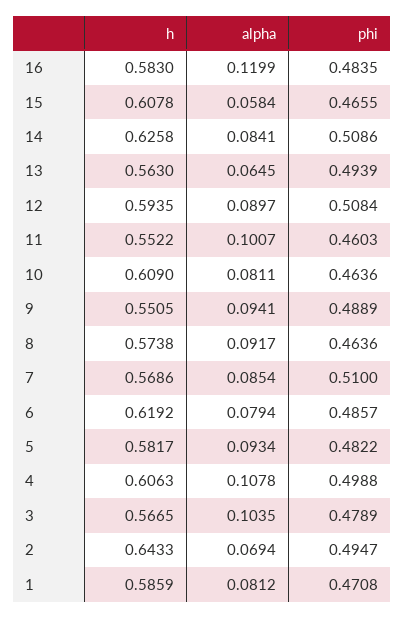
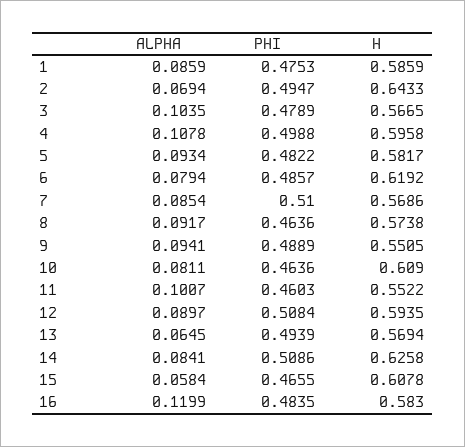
  {
    "h": {
      "16": 0.583,
      "15": 0.6078,
      "14": 0.6258,
-     "13": 0.563,
+     "13": 0.5694,
      "12": 0.5935,
      "11": 0.5522,
      "10": 0.609,
      "9": 0.5505,
      "8": 0.5738,
      "7": 0.5686,
      "6": 0.6192,
      "5": 0.5817,
-     "4": 0.6063,
+     "4": 0.5958,
      "3": 0.5665,
      "2": 0.6433,
      "1": 0.5859
    },
    "alpha": {
      "16": 0.1199,
      "15": 0.0584,
      "14": 0.0841,
      "13": 0.0645,
      "12": 0.0897,
      "11": 0.1007,
      "10": 0.0811,
      "9": 0.0941,
      "8": 0.0917,
      "7": 0.0854,
      "6": 0.0794,
      "5": 0.0934,
      "4": 0.1078,
      "3": 0.1035,
      "2": 0.0694,
-     "1": 0.0812
+     "1": 0.0859
    },
    "phi": {
      "16": 0.4835,
      "15": 0.4655,
      "14": 0.5086,
      "13": 0.4939,
      "12": 0.5084,
      "11": 0.4603,
      "10": 0.4636,
      "9": 0.4889,
      "8": 0.4636,
      "7": 0.51,
      "6": 0.4857,
      "5": 0.4822,
      "4": 0.4988,
      "3": 0.4789,
      "2": 0.4947,
-     "1": 0.4708
+     "1": 0.4753
    }
  }

